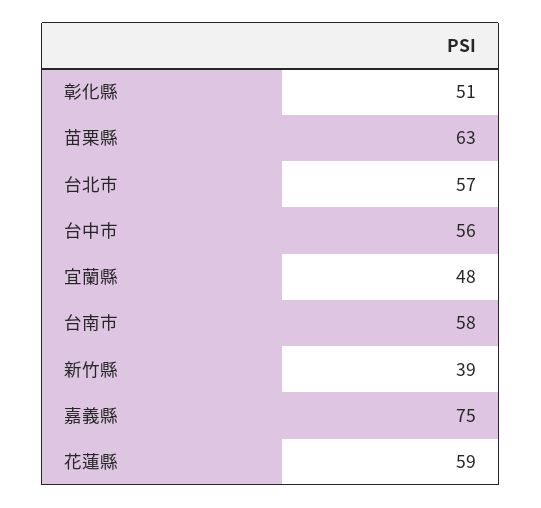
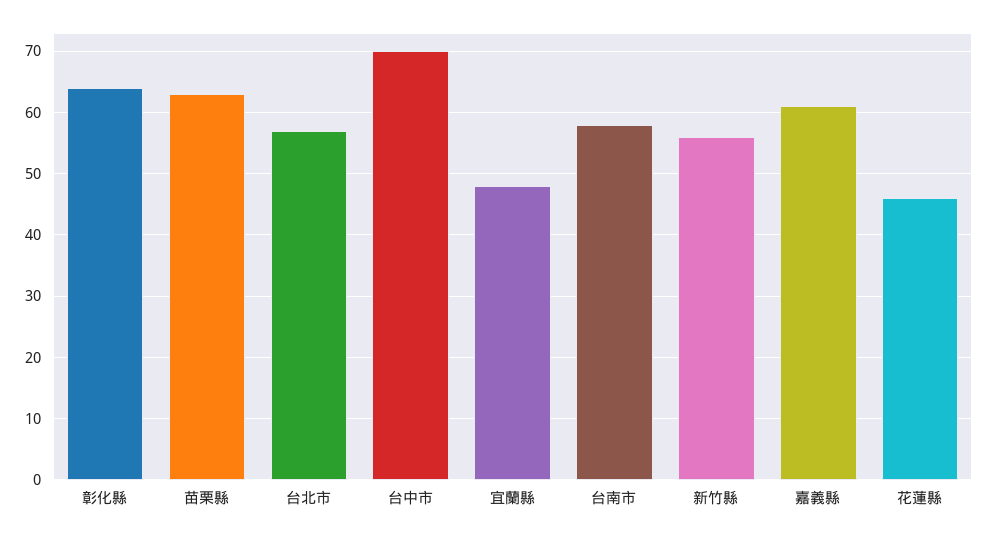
  {
-   "彰化縣": 51,
+   "彰化縣": 64,
    "苗栗縣": 63,
    "台北市": 57,
-   "台中市": 56,
+   "台中市": 70,
    "宜蘭縣": 48,
    "台南市": 58,
-   "新竹縣": 39,
+   "新竹縣": 56,
-   "嘉義縣": 75,
+   "嘉義縣": 61,
-   "花蓮縣": 59
+   "花蓮縣": 46
  }

